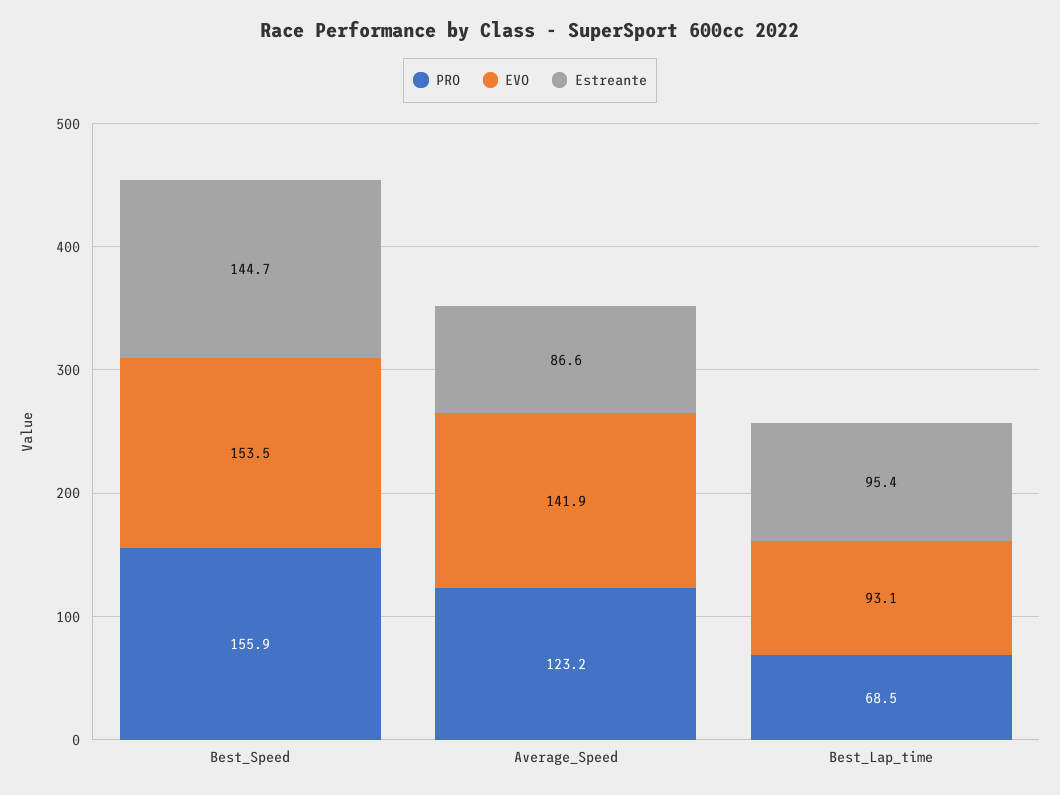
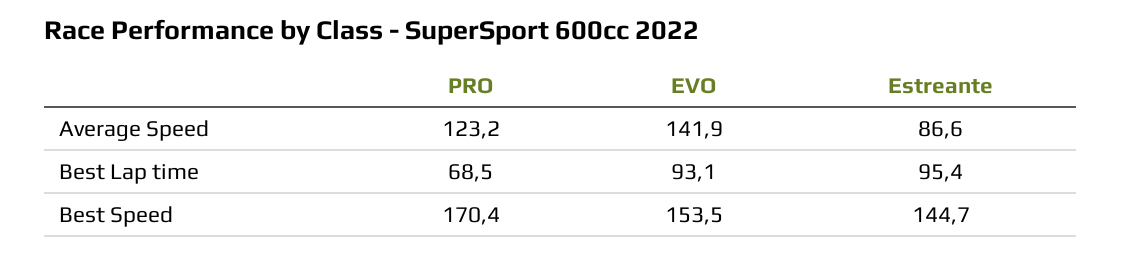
  {
    "PRO": {
-     "Best_Speed": 155.9,
+     "Best_Speed": 170.4,
      "Average_Speed": 123.2,
      "Best_Lap_time": 68.5
    },
    "EVO": {
      "Best_Speed": 153.5,
      "Average_Speed": 141.9,
      "Best_Lap_time": 93.1
    },
    "Estreante": {
      "Best_Speed": 144.7,
      "Average_Speed": 86.6,
      "Best_Lap_time": 95.4
    }
  }

